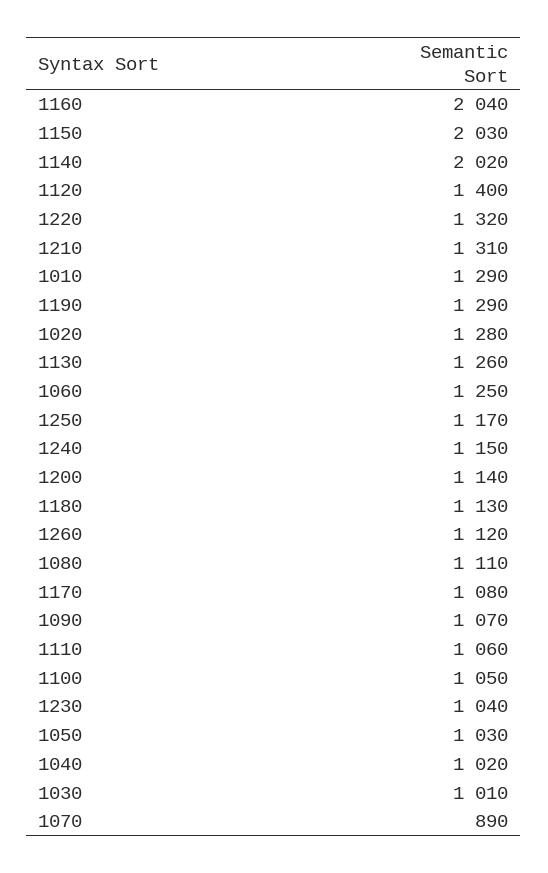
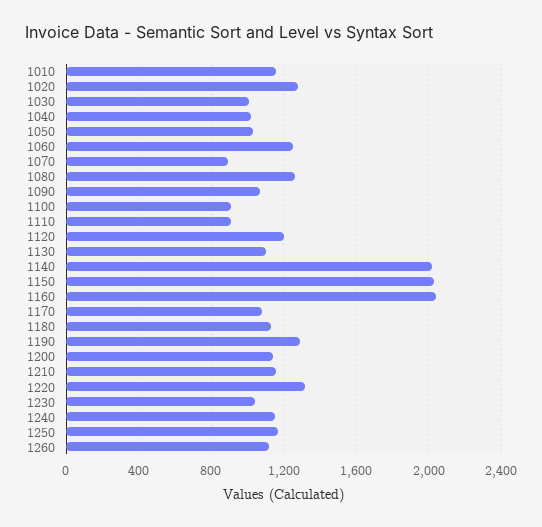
  {
    "1160": 2040,
    "1150": 2030,
    "1140": 2020,
-   "1120": 1400,
+   "1120": 1200,
    "1220": 1320,
-   "1210": 1310,
+   "1210": 1150,
-   "1010": 1290,
+   "1010": 1150,
    "1190": 1290,
    "1020": 1280,
-   "1130": 1260,
+   "1130": 1100,
    "1060": 1250,
    "1250": 1170,
    "1240": 1150,
    "1200": 1140,
    "1180": 1130,
    "1260": 1120,
-   "1080": 1110,
+   "1080": 1250,
    "1170": 1080,
    "1090": 1070,
-   "1110": 1060,
+   "1110": 900,
-   "1100": 1050,
+   "1100": 900,
    "1230": 1040,
    "1050": 1030,
    "1040": 1020,
    "1030": 1010,
    "1070": 890
  }

